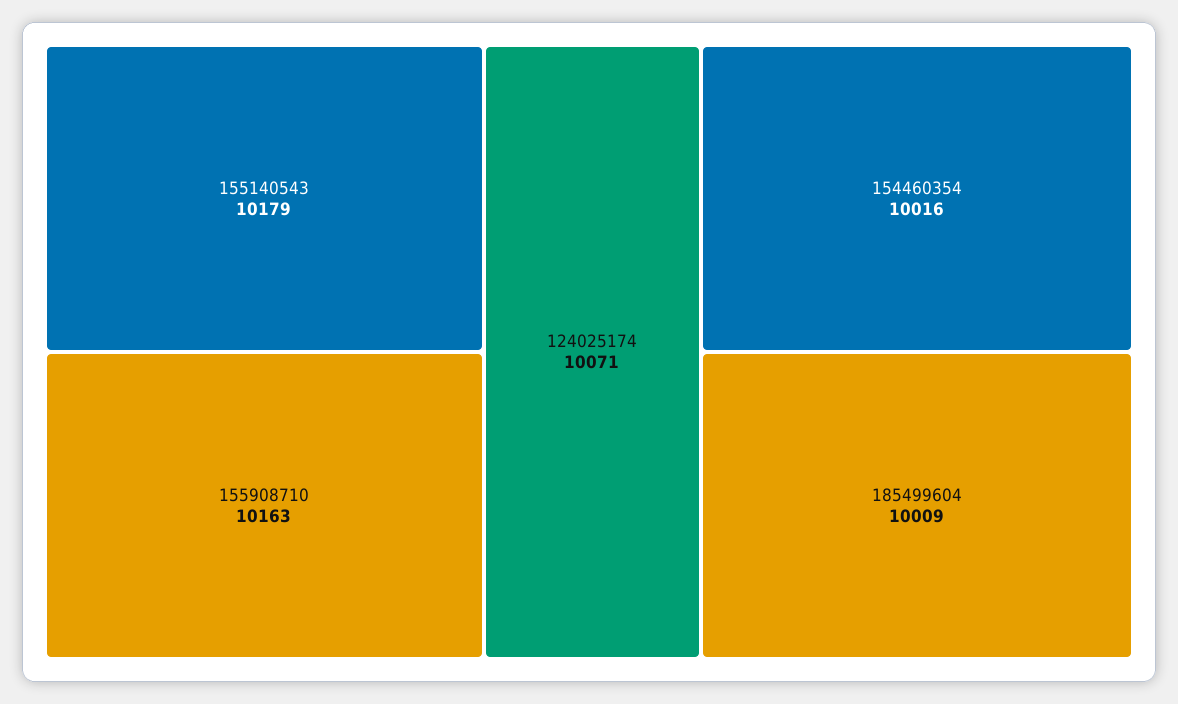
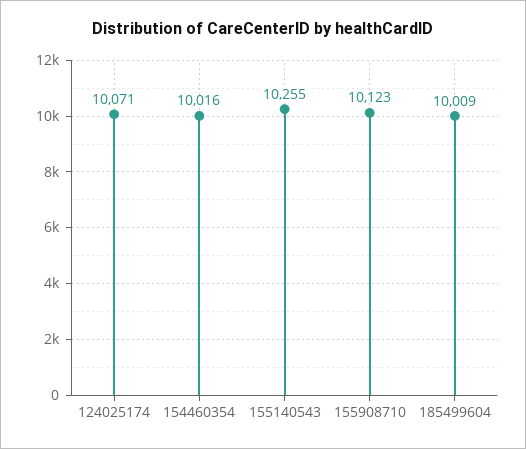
  {
-   "155140543": 10179,
+   "155140543": 10255,
-   "155908710": 10163,
+   "155908710": 10123,
    "124025174": 10071,
    "154460354": 10016,
    "185499604": 10009
  }

